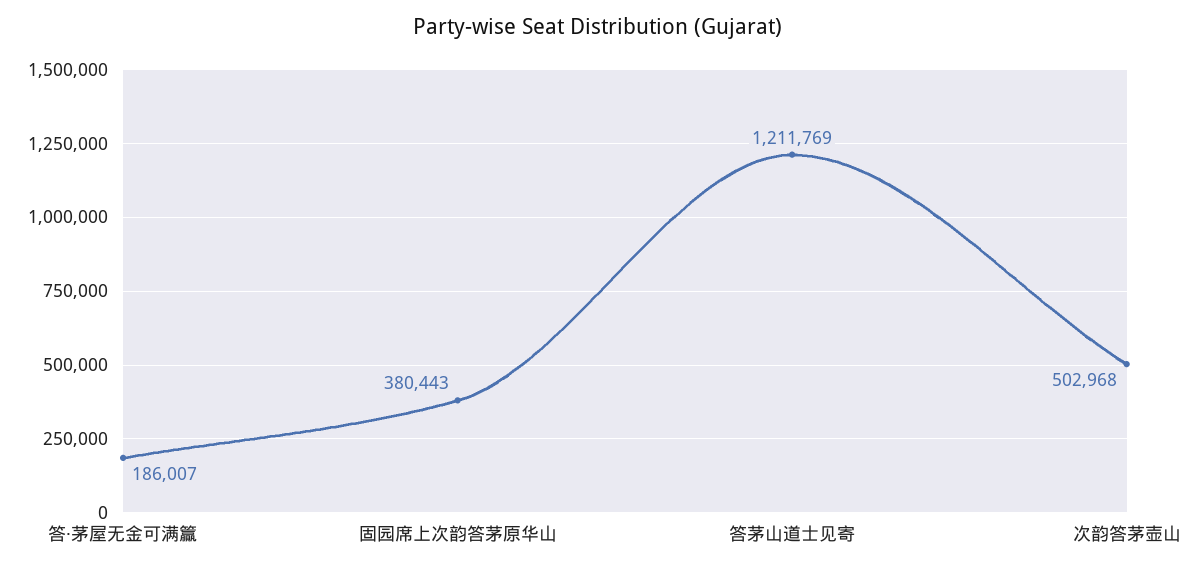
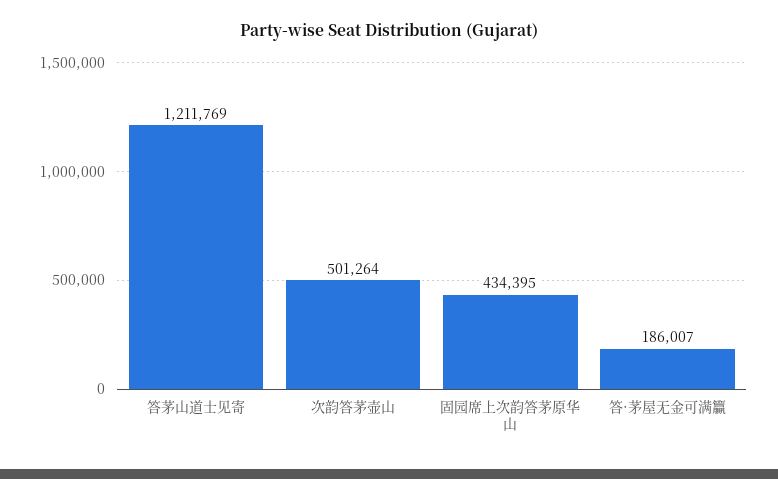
  {
    "答·茅屋无金可满籯": 186007,
-   "固园席上次韵答茅原华山": 380443,
+   "固园席上次韵答茅原华山": 434395,
    "答茅山道士见寄": 1211769,
-   "次韵答茅壶山": 502968
+   "次韵答茅壶山": 501264
  }

